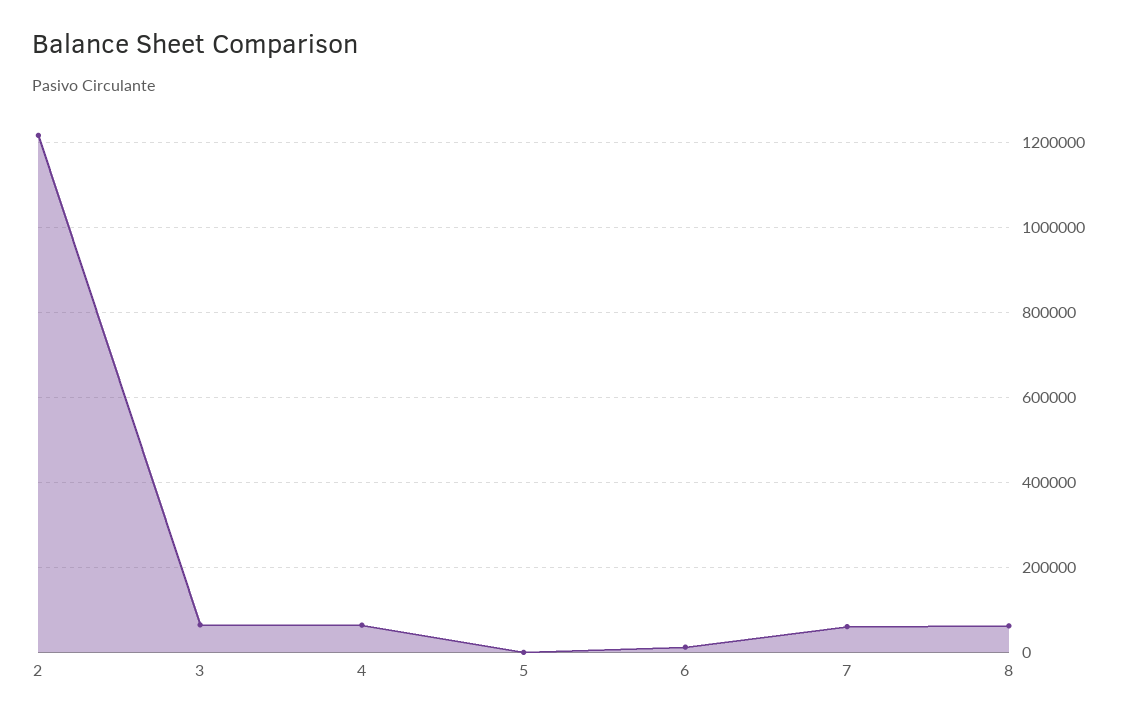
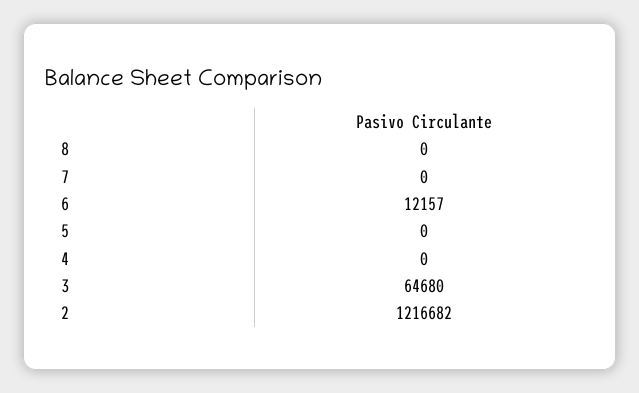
  {
    "2": 1216682,
    "3": 64680,
-   "4": 60000,
+   "4": 0,
    "5": 0,
    "6": 12157,
-   "7": 60000,
+   "7": 0,
-   "8": 60000
+   "8": 0
  }

